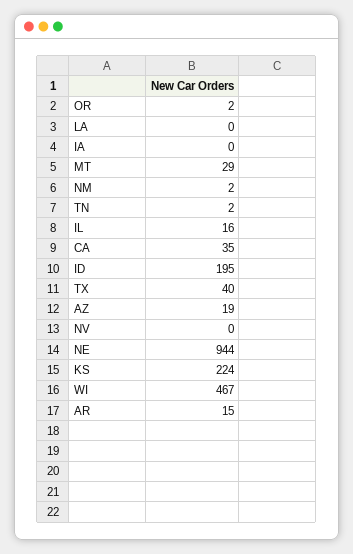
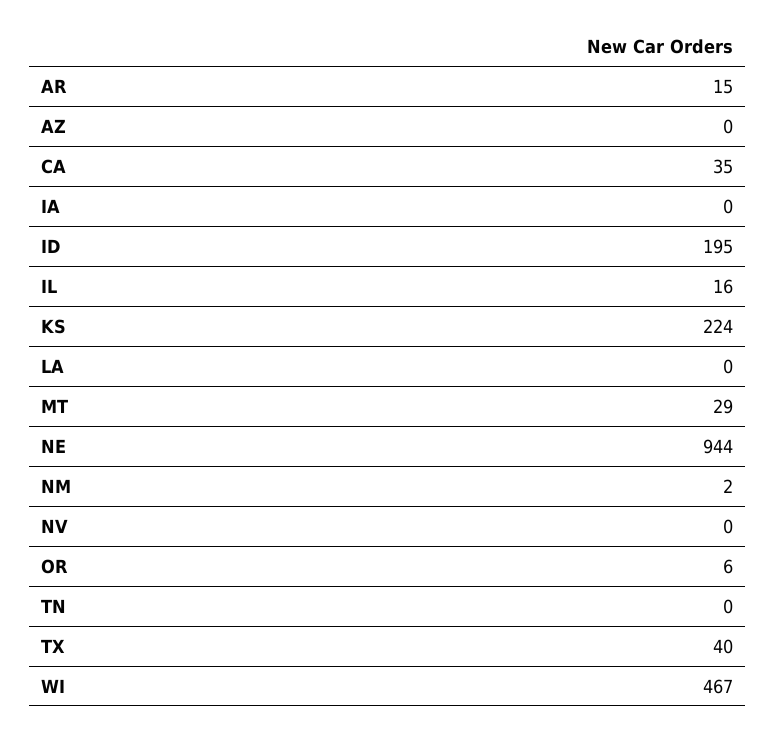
  {
-   "OR": 2,
+   "OR": 6,
    "LA": 0,
    "IA": 0,
    "MT": 29,
    "NM": 2,
-   "TN": 2,
+   "TN": 0,
    "IL": 16,
    "CA": 35,
    "ID": 195,
    "TX": 40,
-   "AZ": 19,
+   "AZ": 0,
    "NV": 0,
    "NE": 944,
    "KS": 224,
    "WI": 467,
    "AR": 15
  }

